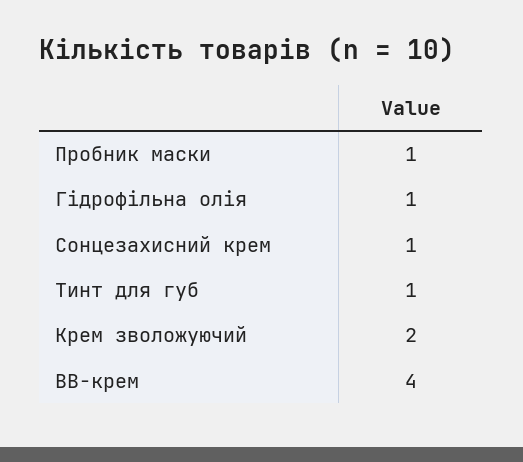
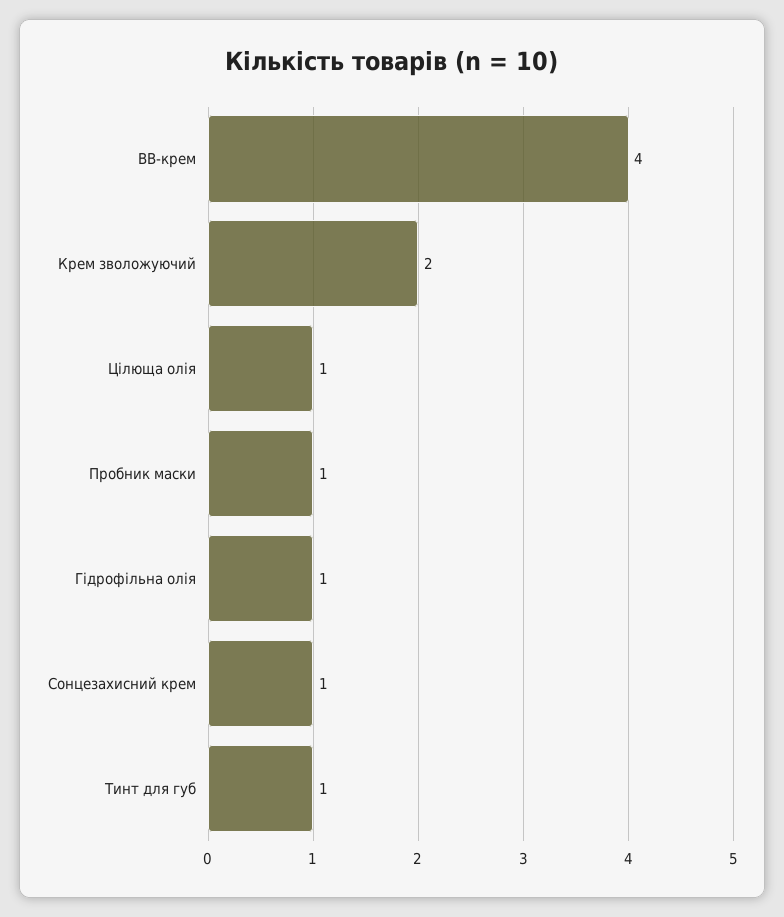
  {
    "Пробник маски": 1,
    "Гідрофільна олія": 1,
    "Сонцезахисний крем": 1,
    "Тинт для губ": 1,
    "Крем зволожуючий": 2,
-   "ВВ-крем": 4
+   "ВВ-крем": 4,
+   "Цілюща олія": 1
  }

